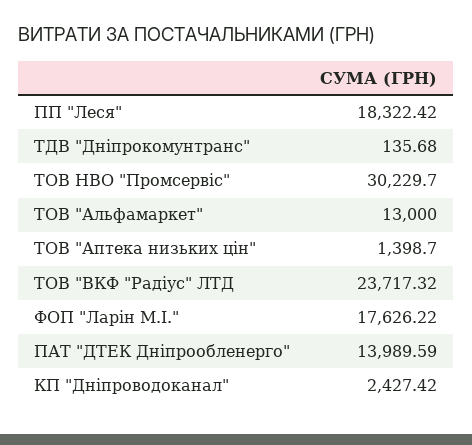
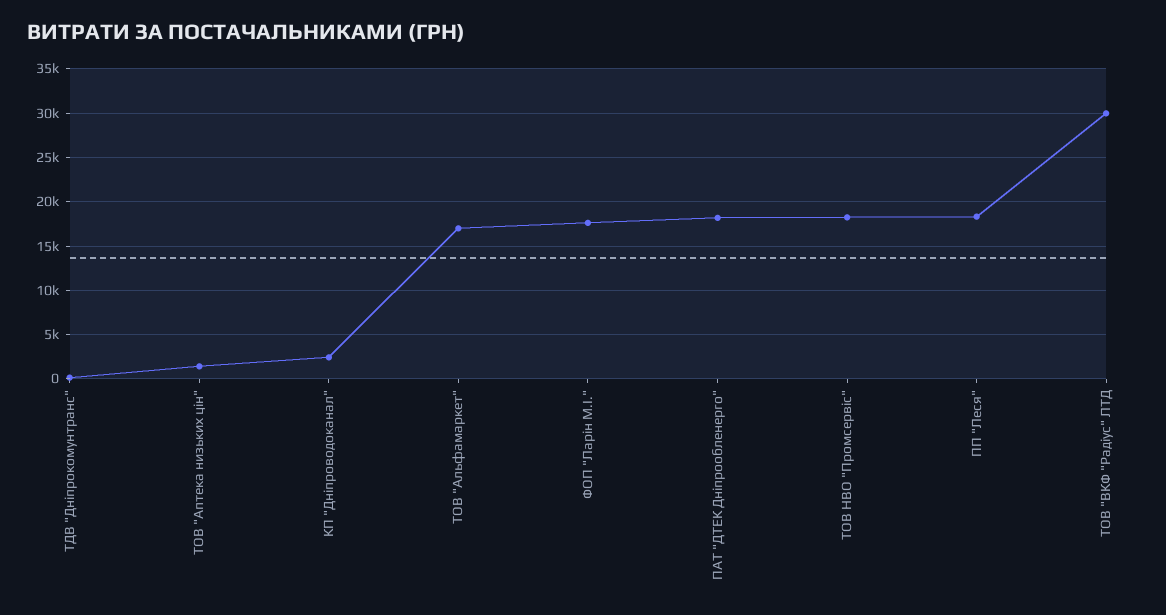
  {
    "ПП \"Леся\"": 18322.42,
    "ТДВ \"Дніпрокомунтранс\"": 135.68,
-   "ТОВ НВО \"Промсервіс\"": 30229.7,
+   "ТОВ НВО \"Промсервіс\"": 18000,
-   "ТОВ \"Альфамаркет\"": 13000,
+   "ТОВ \"Альфамаркет\"": 17000,
    "ТОВ \"Аптека низьких цін\"": 1398.7,
-   "ТОВ \"ВКФ \"Радіус\" ЛТД": 23717.32,
+   "ТОВ \"ВКФ \"Радіус\" ЛТД": 30000,
    "ФОП \"Ларін М.І.\"": 17626.22,
-   "ПАТ \"ДТЕК Дніпрообленерго\"": 13989.59,
+   "ПАТ \"ДТЕК Дніпрообленерго\"": 18000,
    "КП \"Дніпроводоканал\"": 2427.42
  }

